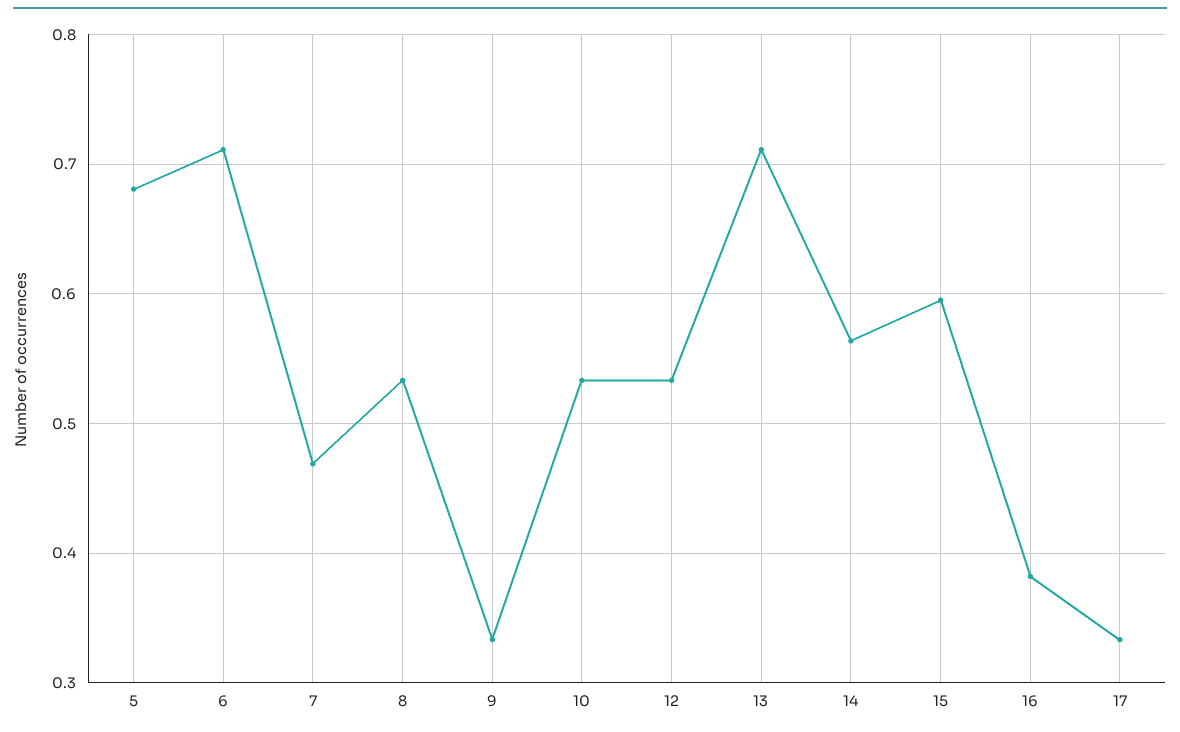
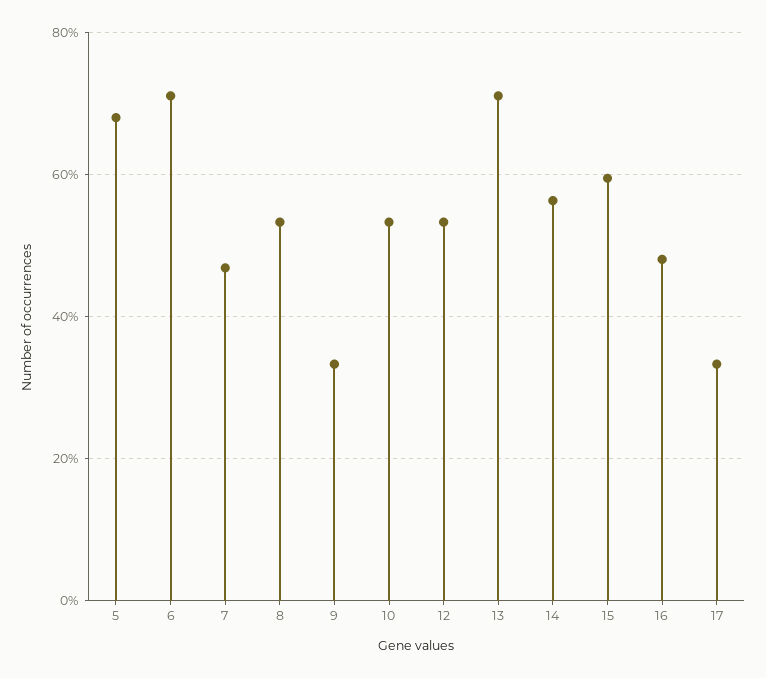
  {
    "5": 0.68,
    "6": 0.71,
    "7": 0.47,
    "8": 0.53,
    "9": 0.33,
    "10": 0.53,
    "12": 0.53,
    "13": 0.71,
    "14": 0.56,
    "15": 0.6,
-   "16": 0.38,
+   "16": 0.48,
    "17": 0.33
  }

